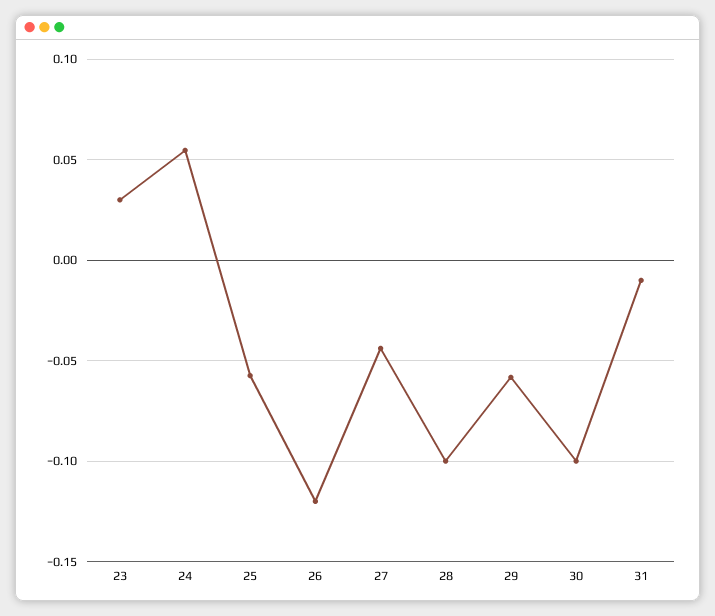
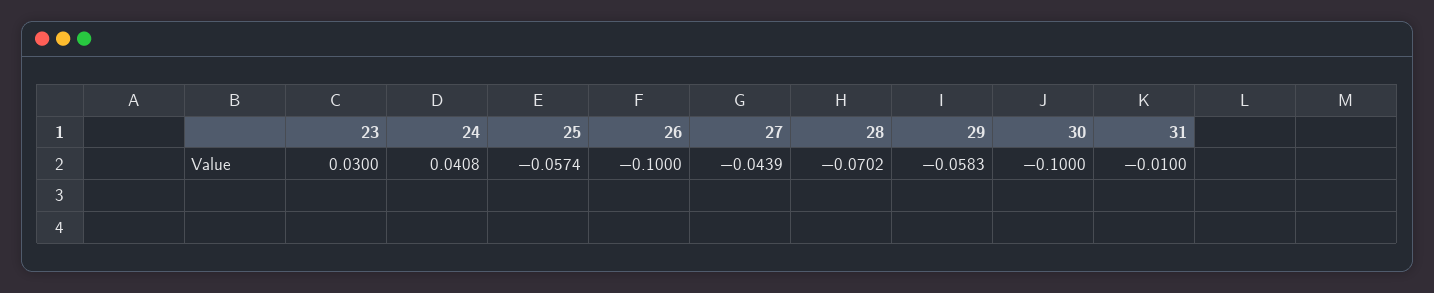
  {
    "23": 0.03,
-   "24": 0.055,
+   "24": 0.0408,
    "25": -0.0574,
-   "26": -0.12,
+   "26": -0.1,
    "27": -0.0439,
-   "28": -0.1,
+   "28": -0.0702,
    "29": -0.0583,
    "30": -0.1,
    "31": -0.01
  }

